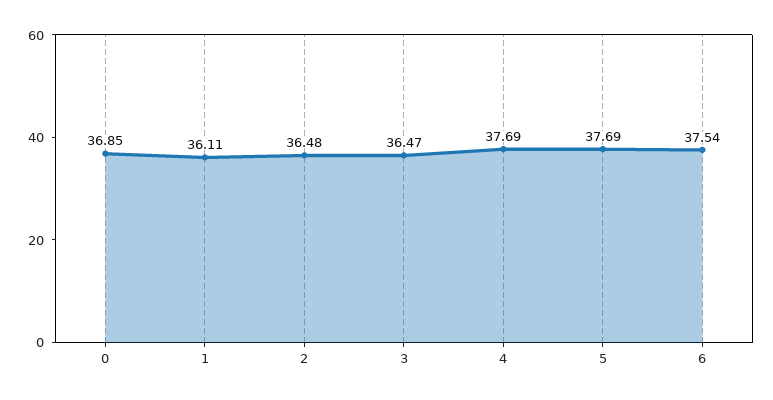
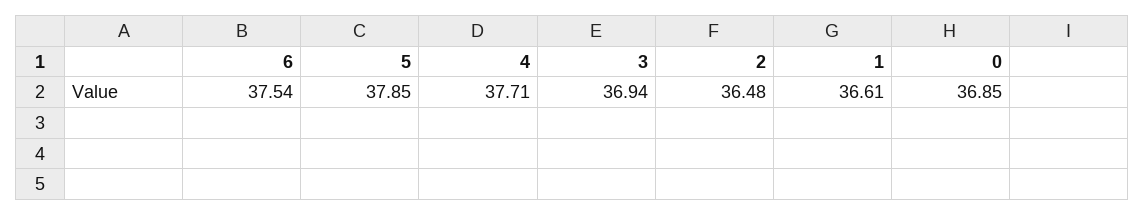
  {
    "0": 36.85,
-   "1": 36.11,
+   "1": 36.61,
    "2": 36.48,
-   "3": 36.47,
+   "3": 36.94,
-   "4": 37.69,
+   "4": 37.71,
-   "5": 37.69,
+   "5": 37.85,
    "6": 37.54
  }

